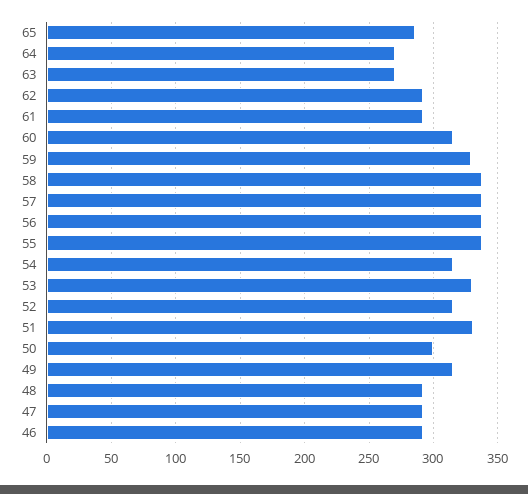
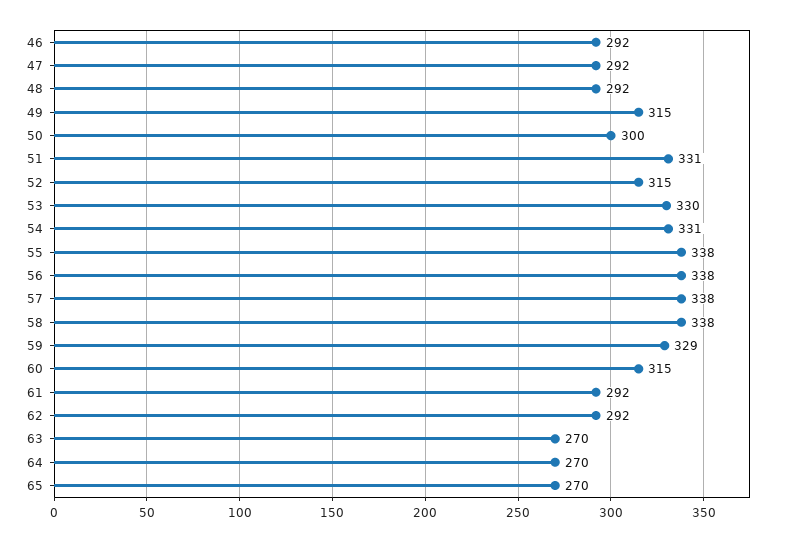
  {
-   "65": 285,
+   "65": 270,
    "64": 270,
    "63": 270,
    "62": 292,
    "61": 292,
    "60": 315,
    "59": 329,
    "58": 338,
    "57": 338,
    "56": 338,
    "55": 338,
-   "54": 315,
+   "54": 331,
    "53": 330,
    "52": 315,
    "51": 331,
    "50": 300,
    "49": 315,
    "48": 292,
    "47": 292,
    "46": 292
  }

